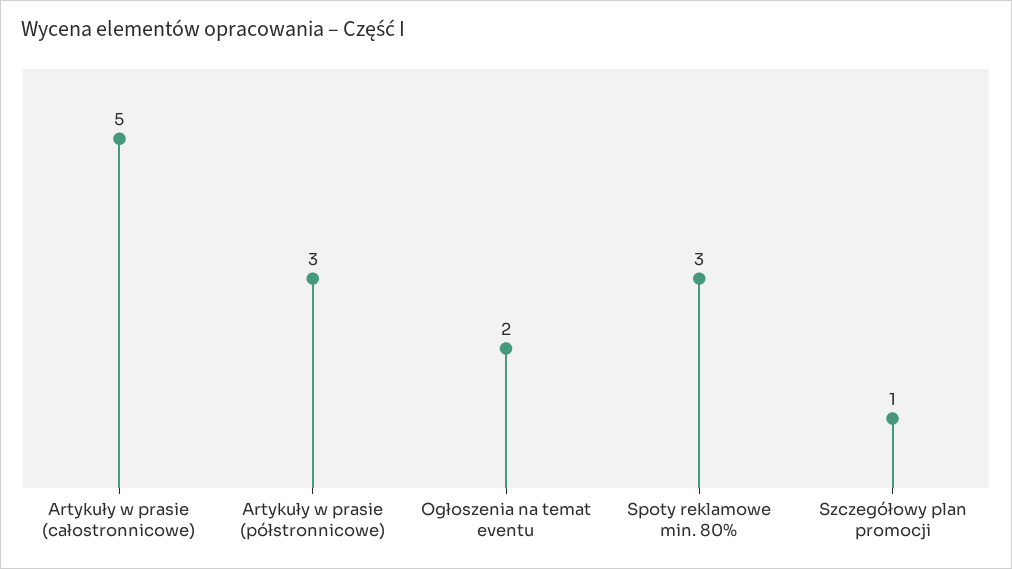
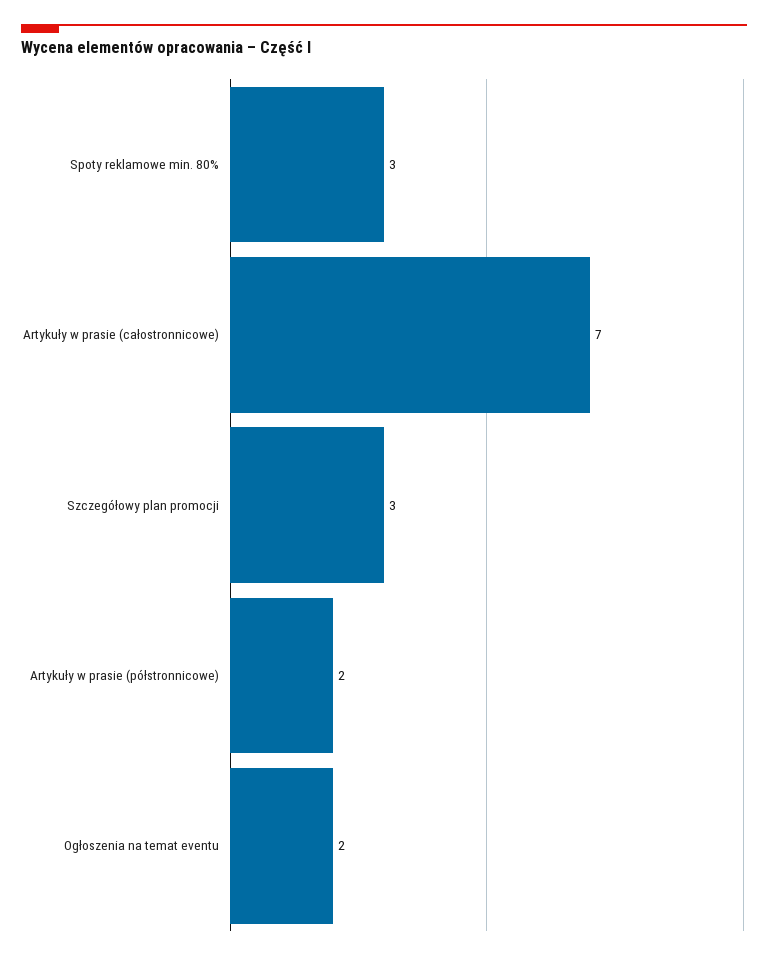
  {
-   "Artykuły w prasie (całostronnicowe)": 5,
+   "Artykuły w prasie (całostronnicowe)": 7,
-   "Artykuły w prasie (półstronnicowe)": 3,
+   "Artykuły w prasie (półstronnicowe)": 2,
    "Ogłoszenia na temat eventu": 2,
    "Spoty reklamowe min. 80%": 3,
-   "Szczegółowy plan promocji": 1
+   "Szczegółowy plan promocji": 3
  }

